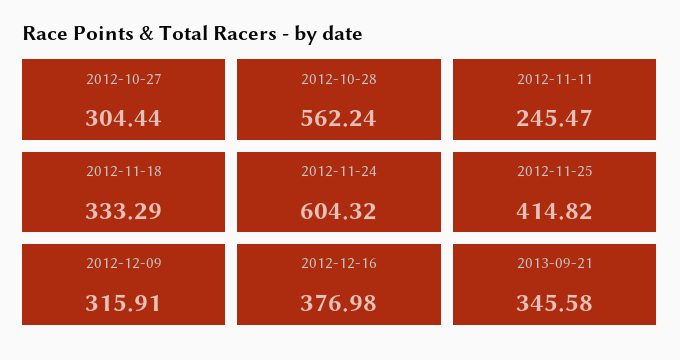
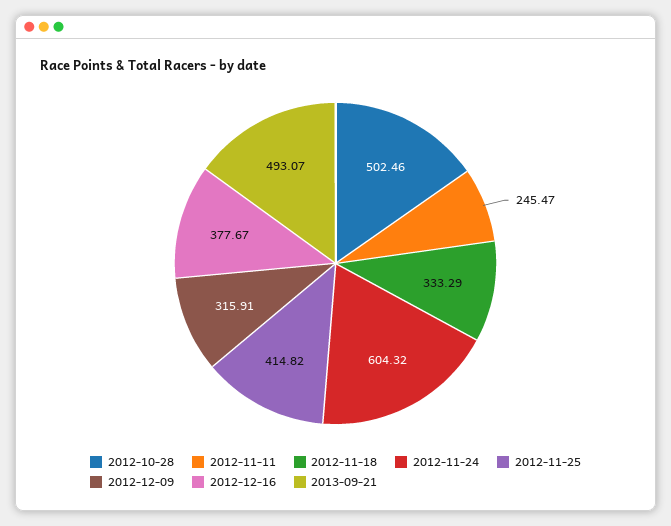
  {
-   "2012-10-27": 304.44,
-   "2012-10-28": 562.24,
+   "2012-10-28": 502.46,
    "2012-11-11": 245.47,
    "2012-11-18": 333.29,
    "2012-11-24": 604.32,
    "2012-11-25": 414.82,
    "2012-12-09": 315.91,
-   "2012-12-16": 376.98,
+   "2012-12-16": 377.67,
-   "2013-09-21": 345.58
+   "2013-09-21": 493.07
  }

